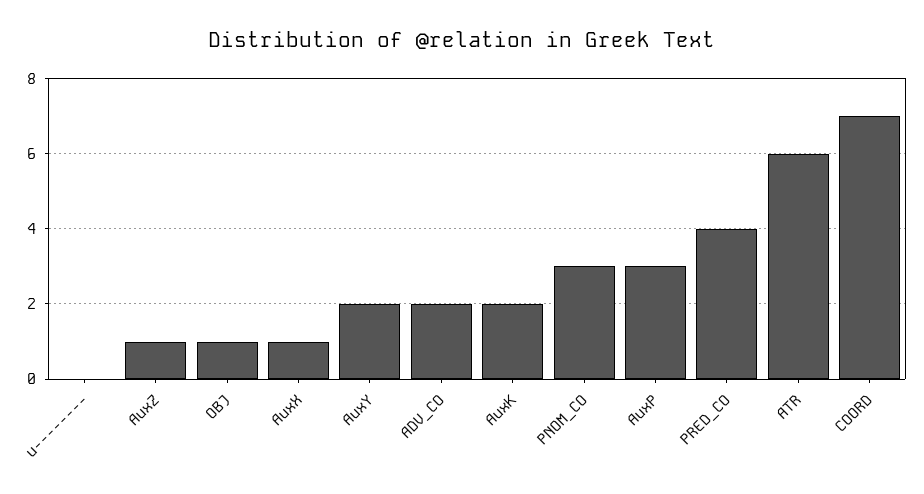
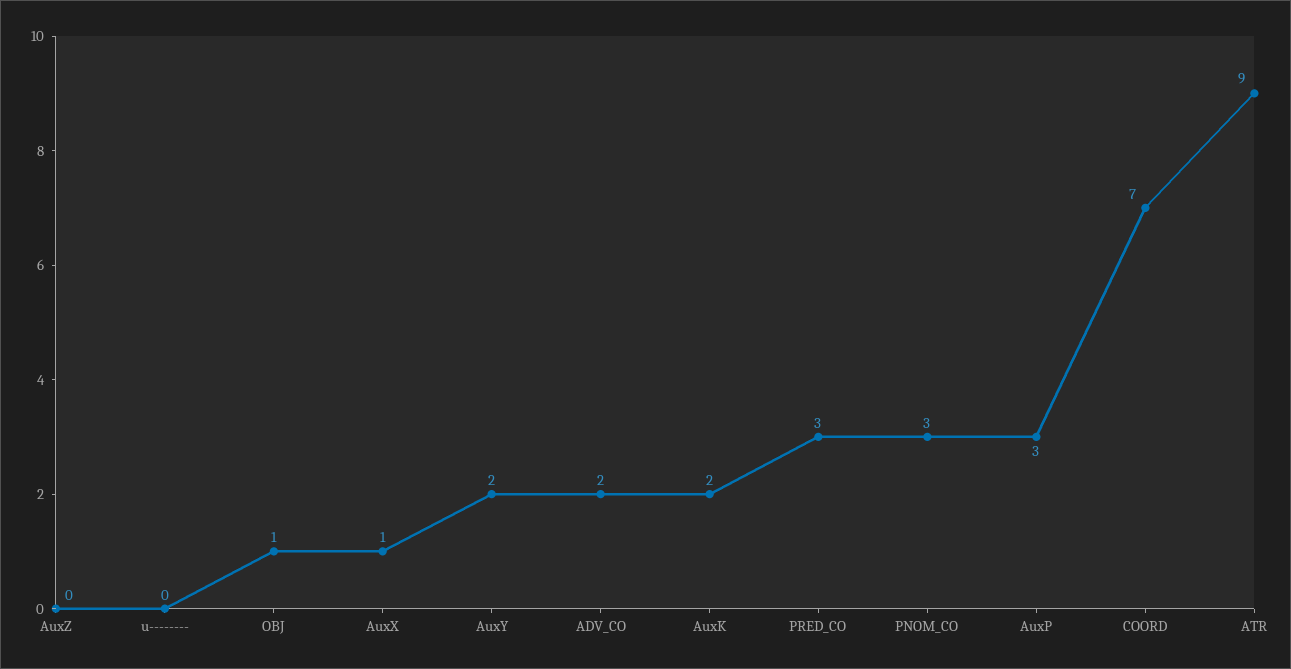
  {
    "u--------": 0,
-   "AuxZ": 1,
+   "AuxZ": 0,
    "OBJ": 1,
    "AuxX": 1,
    "AuxY": 2,
    "ADV_CO": 2,
    "AuxK": 2,
    "PNOM_CO": 3,
    "AuxP": 3,
-   "PRED_CO": 4,
+   "PRED_CO": 3,
-   "ATR": 6,
+   "ATR": 9,
    "COORD": 7
  }

